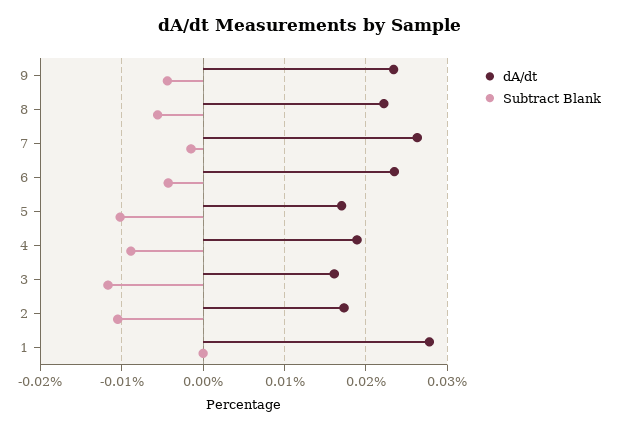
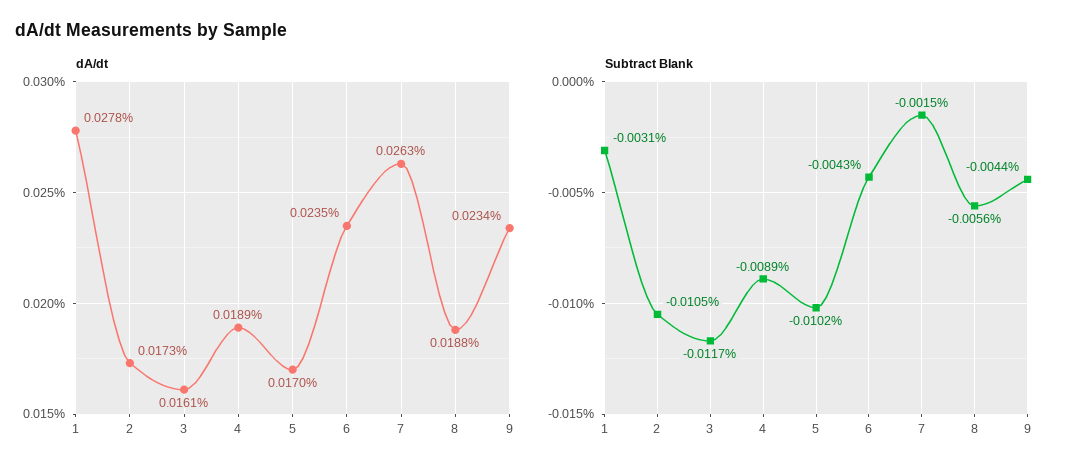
  {
    "dA/dt": {
      "9": 0.0234,
-     "8": 0.022,
+     "8": 0.0188,
      "7": 0.0263,
      "6": 0.0235,
      "5": 0.017,
      "4": 0.0189,
      "3": 0.0161,
      "2": 0.0173,
      "1": 0.0278
    },
    "Subtract Blank": {
      "9": -0.0044,
      "8": -0.0056,
      "7": -0.0015,
      "6": -0.0043,
      "5": -0.0102,
      "4": -0.0089,
      "3": -0.0117,
      "2": -0.0105,
-     "1": 0
+     "1": -0.0031
    }
  }

